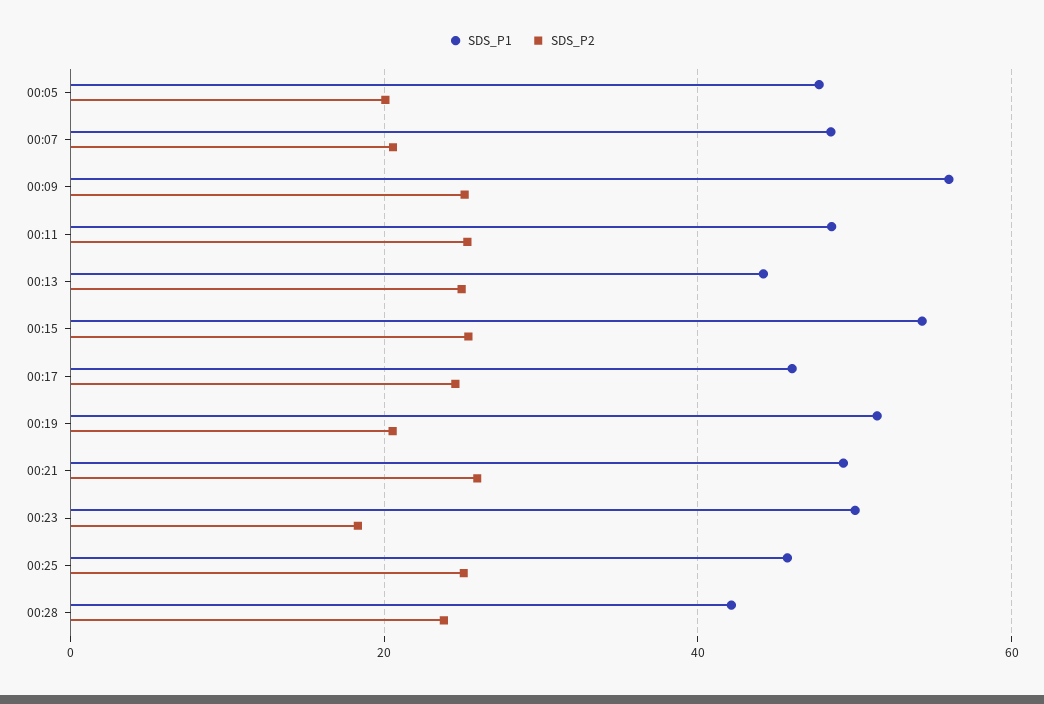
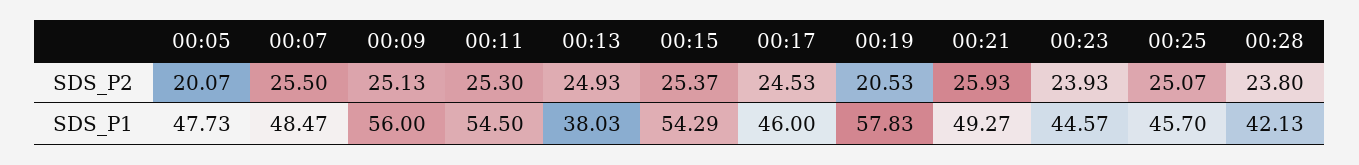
  {
    "SDS_P1": {
      "00:05": 47.73,
      "00:07": 48.47,
      "00:09": 56,
-     "00:11": 48,
+     "00:11": 54.5,
-     "00:13": 44,
+     "00:13": 38.03,
      "00:15": 54.29,
      "00:17": 46,
-     "00:19": 52,
+     "00:19": 57.83,
      "00:21": 49.27,
-     "00:23": 50,
+     "00:23": 44.57,
      "00:25": 45.7,
      "00:28": 42.13
    },
    "SDS_P2": {
      "00:05": 20.07,
-     "00:07": 20,
+     "00:07": 25.5,
      "00:09": 25.13,
      "00:11": 25.3,
      "00:13": 24.93,
      "00:15": 25.37,
      "00:17": 24.53,
      "00:19": 20.53,
      "00:21": 25.93,
-     "00:23": 18,
+     "00:23": 23.93,
      "00:25": 25.07,
      "00:28": 23.8
    }
  }

